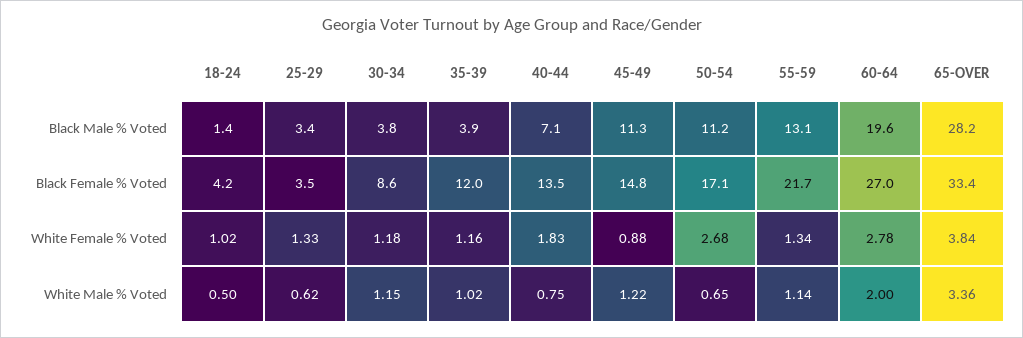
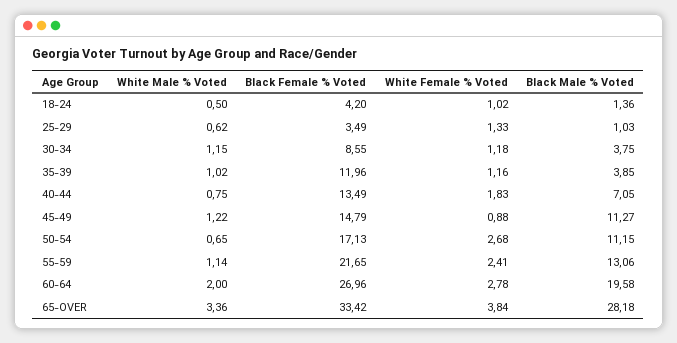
  {
    "18-24": {
      "Black Male % Voted": 1.36,
      "Black Female % Voted": 4.2,
      "White Female % Voted": 1.02,
      "White Male % Voted": 0.5
    },
    "25-29": {
-     "Black Male % Voted": 3.4,
+     "Black Male % Voted": 1.03,
      "Black Female % Voted": 3.49,
      "White Female % Voted": 1.33,
      "White Male % Voted": 0.62
    },
    "30-34": {
      "Black Male % Voted": 3.75,
      "Black Female % Voted": 8.55,
      "White Female % Voted": 1.18,
      "White Male % Voted": 1.15
    },
    "35-39": {
      "Black Male % Voted": 3.85,
      "Black Female % Voted": 11.96,
      "White Female % Voted": 1.16,
      "White Male % Voted": 1.02
    },
    "40-44": {
      "Black Male % Voted": 7.05,
      "Black Female % Voted": 13.49,
      "White Female % Voted": 1.83,
      "White Male % Voted": 0.75
    },
    "45-49": {
      "Black Male % Voted": 11.27,
      "Black Female % Voted": 14.79,
      "White Female % Voted": 0.88,
      "White Male % Voted": 1.22
    },
    "50-54": {
      "Black Male % Voted": 11.15,
      "Black Female % Voted": 17.13,
      "White Female % Voted": 2.68,
      "White Male % Voted": 0.65
    },
    "55-59": {
      "Black Male % Voted": 13.06,
      "Black Female % Voted": 21.65,
-     "White Female % Voted": 1.34,
+     "White Female % Voted": 2.41,
      "White Male % Voted": 1.14
    },
    "60-64": {
      "Black Male % Voted": 19.58,
      "Black Female % Voted": 26.96,
      "White Female % Voted": 2.78,
      "White Male % Voted": 2
    },
    "65-OVER": {
      "Black Male % Voted": 28.18,
      "Black Female % Voted": 33.42,
      "White Female % Voted": 3.84,
      "White Male % Voted": 3.36
    }
  }

